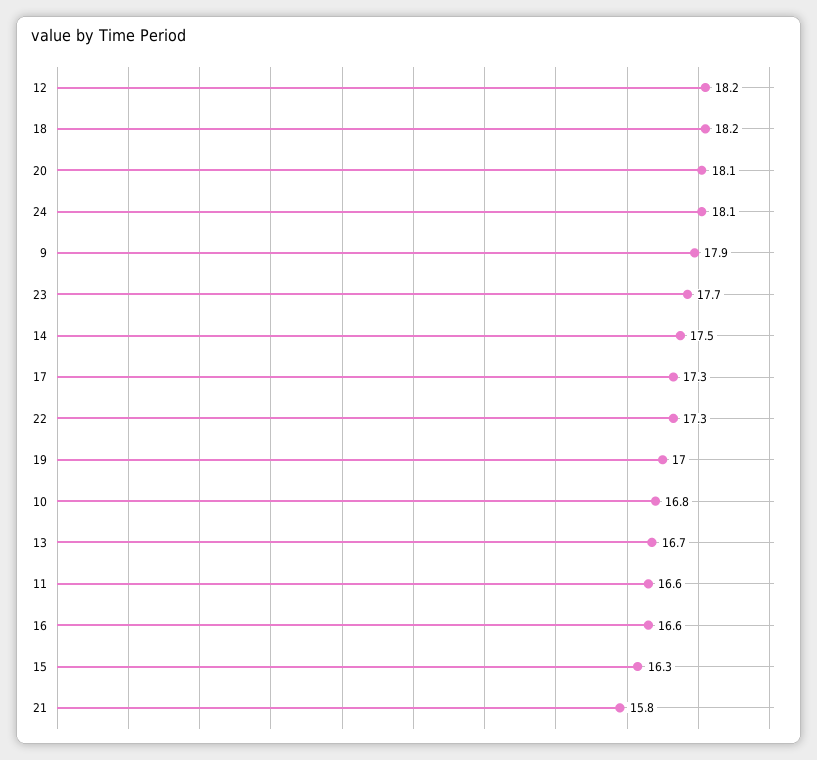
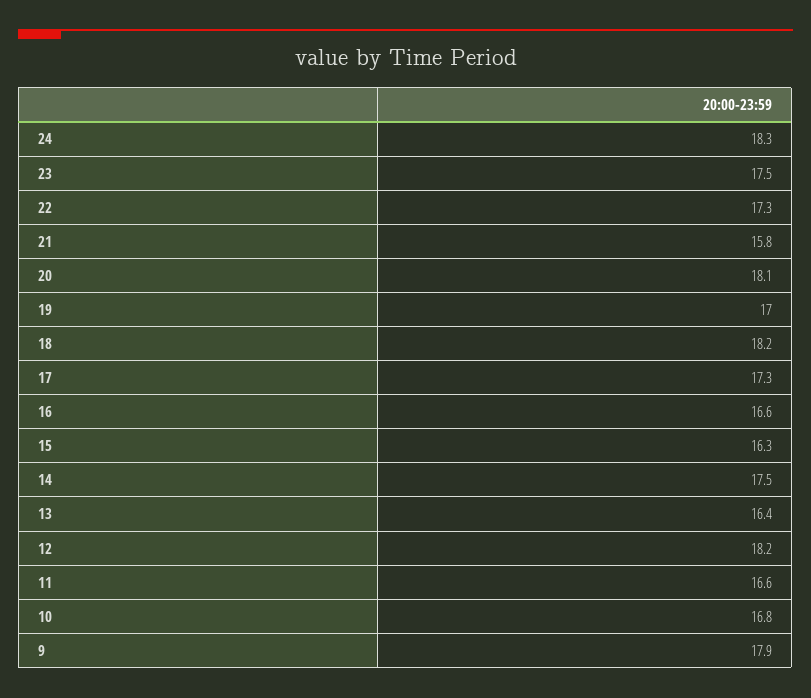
  {
    "12": 18.2,
    "18": 18.2,
    "20": 18.1,
-   "24": 18.1,
+   "24": 18.3,
    "9": 17.9,
-   "23": 17.7,
+   "23": 17.5,
    "14": 17.5,
    "17": 17.3,
    "22": 17.3,
    "19": 17,
    "10": 16.8,
-   "13": 16.7,
+   "13": 16.4,
    "11": 16.6,
    "16": 16.6,
    "15": 16.3,
    "21": 15.8
  }

